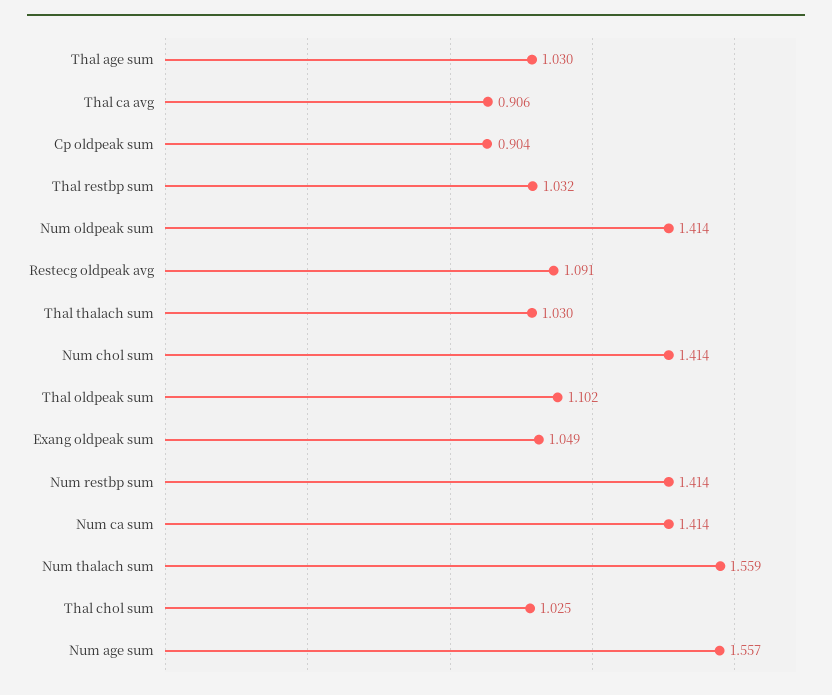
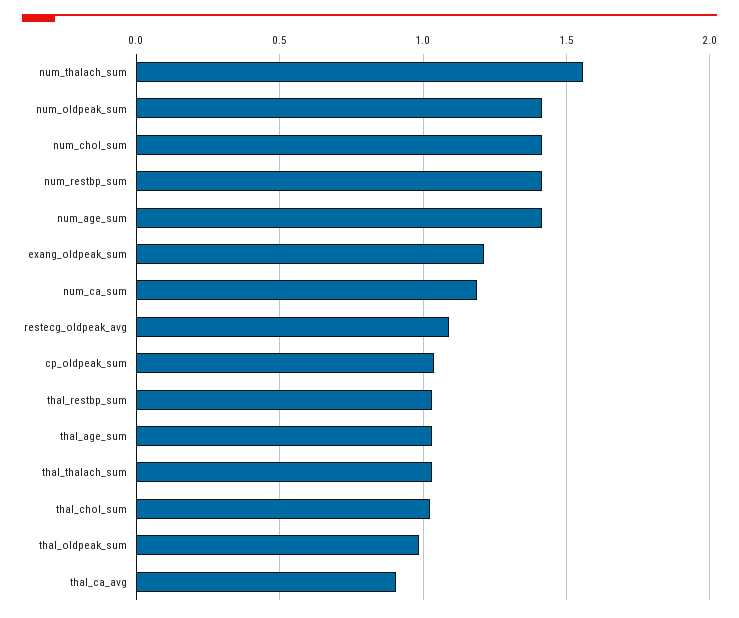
  {
    "Thal age sum": 1.03,
    "Thal ca avg": 0.906,
-   "Cp oldpeak sum": 0.904,
+   "Cp oldpeak sum": 1.05,
    "Thal restbp sum": 1.032,
    "Num oldpeak sum": 1.414,
    "Restecg oldpeak avg": 1.091,
    "Thal thalach sum": 1.03,
    "Num chol sum": 1.414,
-   "Thal oldpeak sum": 1.102,
+   "Thal oldpeak sum": 1,
-   "Exang oldpeak sum": 1.049,
+   "Exang oldpeak sum": 1.2,
    "Num restbp sum": 1.414,
-   "Num ca sum": 1.414,
+   "Num ca sum": 1.2,
    "Num thalach sum": 1.559,
    "Thal chol sum": 1.025,
-   "Num age sum": 1.557
+   "Num age sum": 1.4
  }

